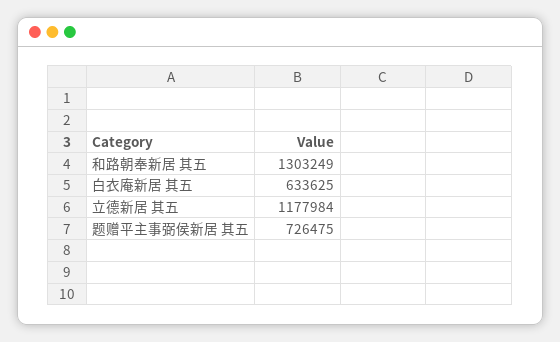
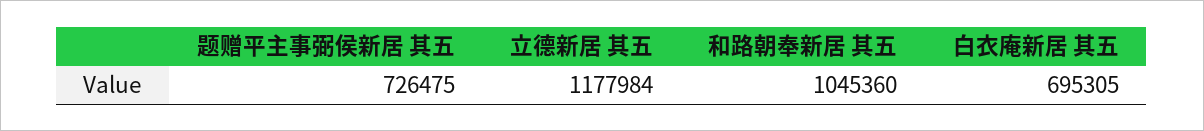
  {
-   "和路朝奉新居 其五": 1303249,
+   "和路朝奉新居 其五": 1045360,
-   "白衣庵新居 其五": 633625,
+   "白衣庵新居 其五": 695305,
    "立德新居 其五": 1177984,
    "题赠平主事弼侯新居 其五": 726475
  }

